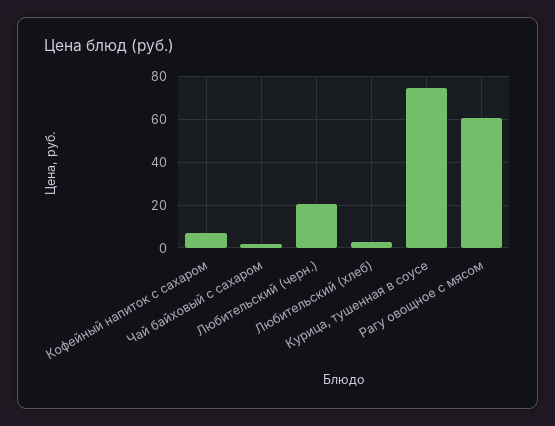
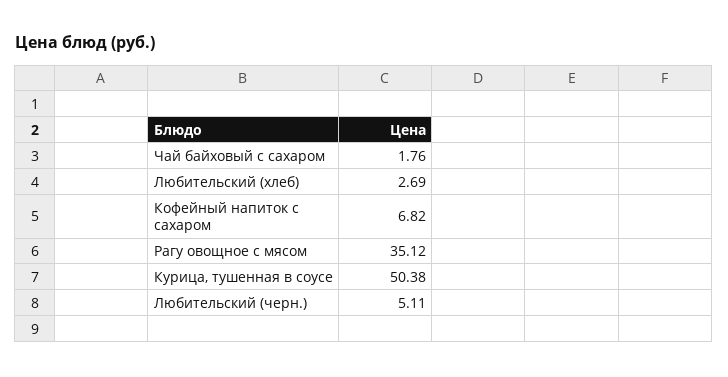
  {
    "Кофейный напиток с сахаром": 6.82,
    "Чай байховый с сахаром": 1.76,
-   "Любительский (черн.)": 20,
+   "Любительский (черн.)": 5.11,
    "Любительский (хлеб)": 2.69,
-   "Курица, тушенная в соусе": 75,
+   "Курица, тушенная в соусе": 50.38,
-   "Рагу овощное с мясом": 60
+   "Рагу овощное с мясом": 35.12
  }

